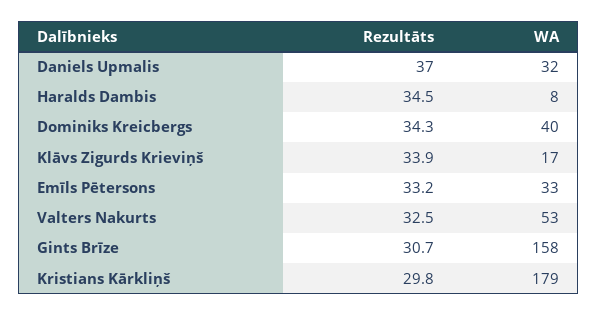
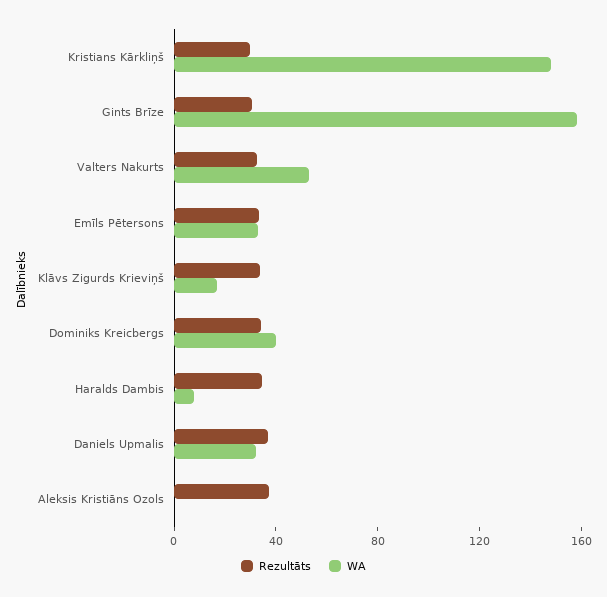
  {
    "Rezultāts": {
      "Daniels Upmalis": 37,
      "Haralds Dambis": 34.5,
      "Dominiks Kreicbergs": 34.3,
      "Klāvs Zigurds Krieviņš": 33.9,
      "Emīls Pētersons": 33.2,
      "Valters Nakurts": 32.5,
      "Gints Brīze": 30.7,
-     "Kristians Kārkliņš": 29.8
+     "Kristians Kārkliņš": 29.8,
+     "Aleksis Kristiāns Ozols": 40
    },
    "WA": {
      "Daniels Upmalis": 32,
      "Haralds Dambis": 8,
      "Dominiks Kreicbergs": 40,
      "Klāvs Zigurds Krieviņš": 17,
      "Emīls Pētersons": 33,
      "Valters Nakurts": 53,
      "Gints Brīze": 158,
-     "Kristians Kārkliņš": 179
+     "Kristians Kārkliņš": 150,
+     "Aleksis Kristiāns Ozols": 0
    }
  }

